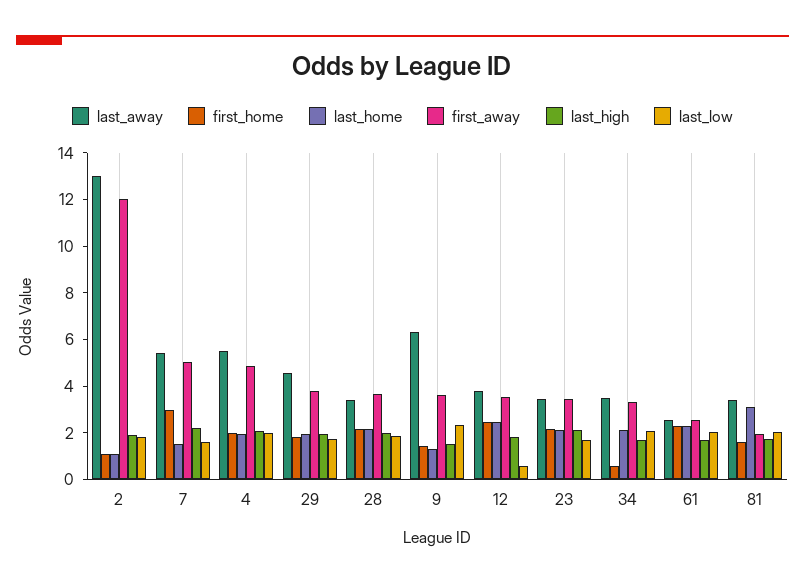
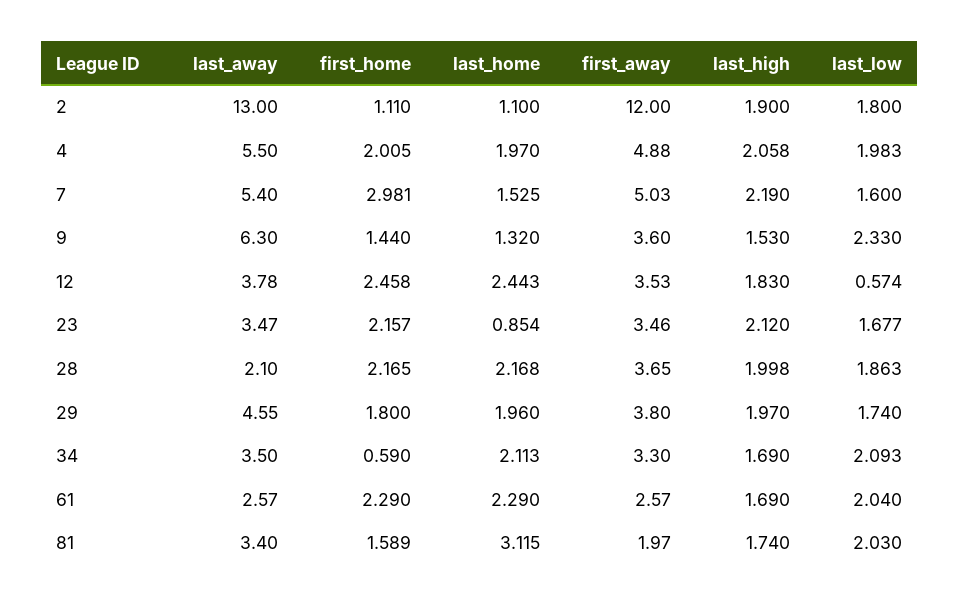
  {
    "last_away": {
      "2": 13,
      "7": 5.4,
      "4": 5.5,
      "29": 4.55,
-     "28": 3.5,
+     "28": 2.1,
      "9": 6.3,
      "12": 3.78,
      "23": 3.47,
      "34": 3.5,
      "61": 2.57,
      "81": 3.4
    },
    "first_home": {
      "2": 1.11,
      "7": 2.981,
      "4": 2.005,
      "29": 1.8,
      "28": 2.165,
      "9": 1.44,
      "12": 2.458,
      "23": 2.157,
      "34": 0.59,
      "61": 2.29,
      "81": 1.589
    },
    "last_home": {
      "2": 1.1,
      "7": 1.525,
      "4": 1.97,
      "29": 1.96,
      "28": 2.168,
      "9": 1.32,
      "12": 2.443,
-     "23": 2,
+     "23": 0.854,
      "34": 2.113,
      "61": 2.29,
      "81": 3.115
    },
    "first_away": {
      "2": 12,
      "7": 5.03,
      "4": 4.88,
      "29": 3.8,
      "28": 3.65,
      "9": 3.6,
      "12": 3.53,
      "23": 3.46,
      "34": 3.3,
      "61": 2.57,
      "81": 1.97
    },
    "last_high": {
      "2": 1.9,
      "7": 2.19,
      "4": 2.058,
      "29": 1.97,
      "28": 1.998,
      "9": 1.53,
      "12": 1.83,
      "23": 2.12,
      "34": 1.69,
      "61": 1.69,
      "81": 1.74
    },
    "last_low": {
      "2": 1.8,
      "7": 1.6,
      "4": 1.983,
      "29": 1.74,
      "28": 1.863,
      "9": 2.33,
      "12": 0.574,
      "23": 1.677,
      "34": 2.093,
      "61": 2.04,
      "81": 2.03
    }
  }

